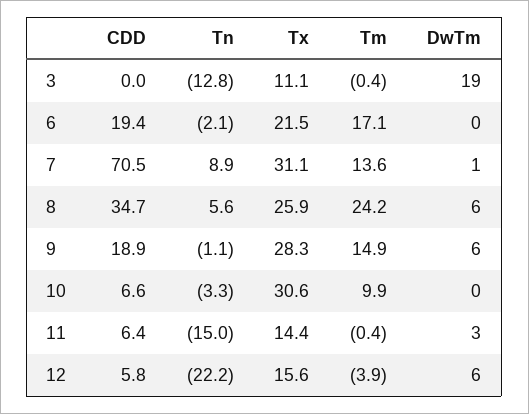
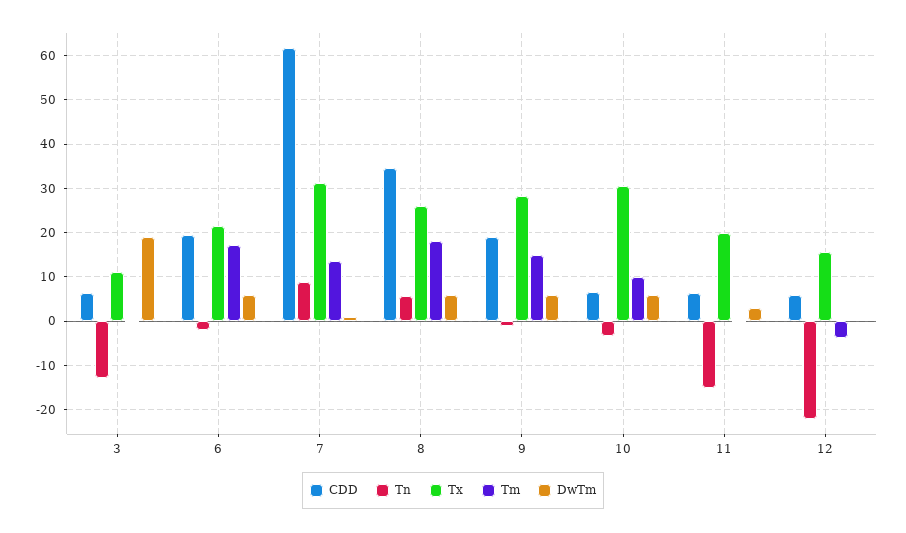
  {
    "CDD": {
-     "3": 0,
+     "3": 6,
      "6": 19.4,
-     "7": 70.5,
+     "7": 62,
      "8": 34.7,
      "9": 18.9,
      "10": 6.6,
      "11": 6.4,
      "12": 5.8
    },
    "Tn": {
      "3": -12.8,
      "6": -2.1,
      "7": 8.9,
      "8": 5.6,
      "9": -1.1,
      "10": -3.3,
      "11": -15,
      "12": -22.2
    },
    "Tx": {
      "3": 11.1,
      "6": 21.5,
      "7": 31.1,
      "8": 25.9,
      "9": 28.3,
      "10": 30.6,
-     "11": 14.4,
+     "11": 20,
      "12": 15.6
    },
    "Tm": {
      "3": -0.4,
      "6": 17.1,
      "7": 13.6,
-     "8": 24.2,
+     "8": 18,
      "9": 14.9,
      "10": 9.9,
      "11": -0.4,
      "12": -3.9
    },
    "DwTm": {
      "3": 19,
-     "6": 0,
+     "6": 6,
      "7": 1,
      "8": 6,
      "9": 6,
-     "10": 0,
+     "10": 6,
      "11": 3,
-     "12": 6
+     "12": 0
    }
  }

